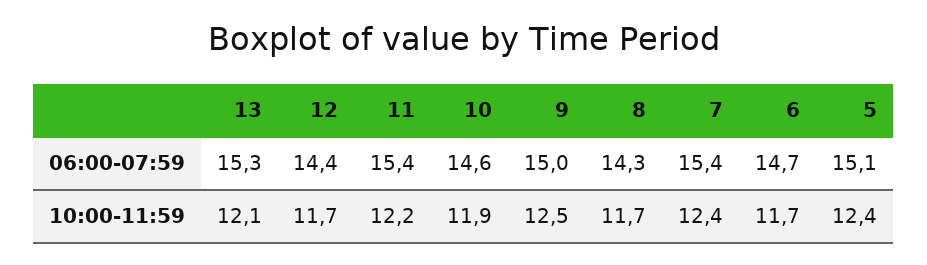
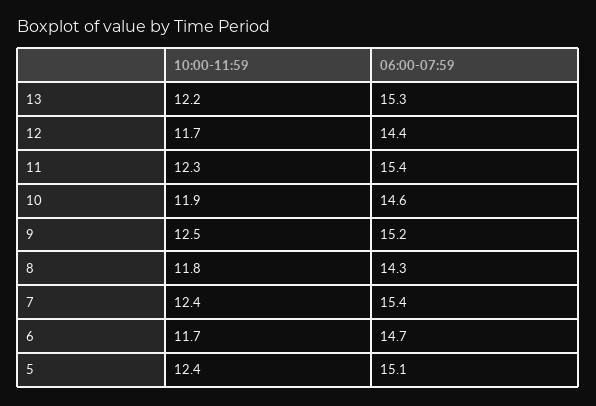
  {
    "13": {
      "06:00-07:59": 15.3,
-     "10:00-11:59": 12.1
+     "10:00-11:59": 12.2
    },
    "12": {
      "06:00-07:59": 14.4,
      "10:00-11:59": 11.7
    },
    "11": {
      "06:00-07:59": 15.4,
-     "10:00-11:59": 12.2
+     "10:00-11:59": 12.3
    },
    "10": {
      "06:00-07:59": 14.6,
      "10:00-11:59": 11.9
    },
    "9": {
-     "06:00-07:59": 15,
+     "06:00-07:59": 15.2,
      "10:00-11:59": 12.5
    },
    "8": {
      "06:00-07:59": 14.3,
-     "10:00-11:59": 11.7
+     "10:00-11:59": 11.8
    },
    "7": {
      "06:00-07:59": 15.4,
      "10:00-11:59": 12.4
    },
    "6": {
      "06:00-07:59": 14.7,
      "10:00-11:59": 11.7
    },
    "5": {
      "06:00-07:59": 15.1,
      "10:00-11:59": 12.4
    }
  }

